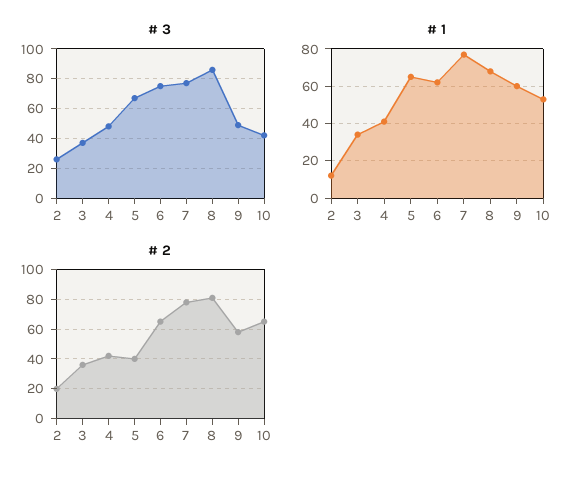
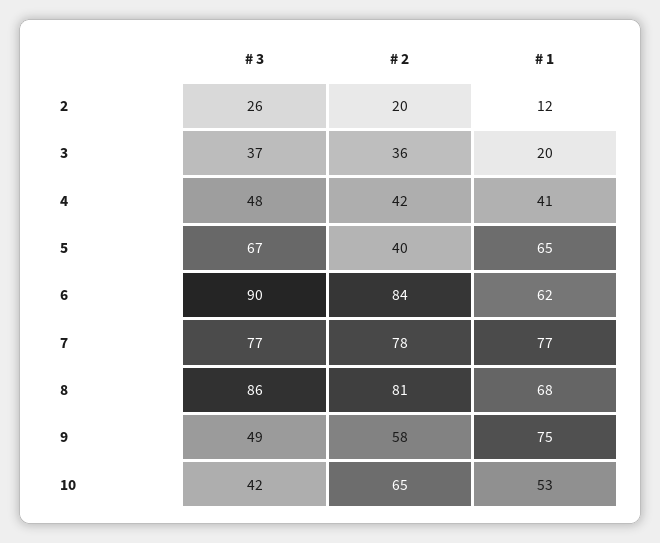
  {
    "# 3": {
      "2": 26,
      "3": 37,
      "4": 48,
      "5": 67,
-     "6": 75,
+     "6": 90,
      "7": 77,
      "8": 86,
      "9": 49,
      "10": 42
    },
    "# 1": {
      "2": 12,
-     "3": 35,
+     "3": 20,
      "4": 41,
      "5": 65,
      "6": 62,
      "7": 77,
      "8": 68,
-     "9": 60,
+     "9": 75,
      "10": 53
    },
    "# 2": {
      "2": 20,
      "3": 36,
      "4": 42,
      "5": 40,
-     "6": 65,
+     "6": 84,
      "7": 78,
      "8": 81,
      "9": 58,
      "10": 65
    }
  }

